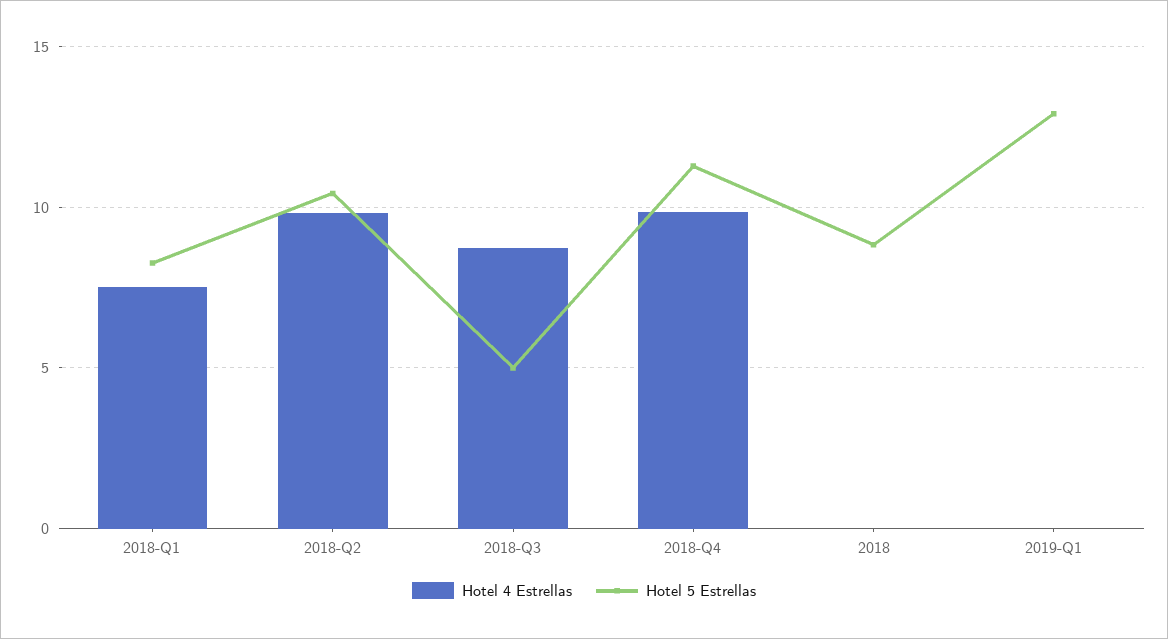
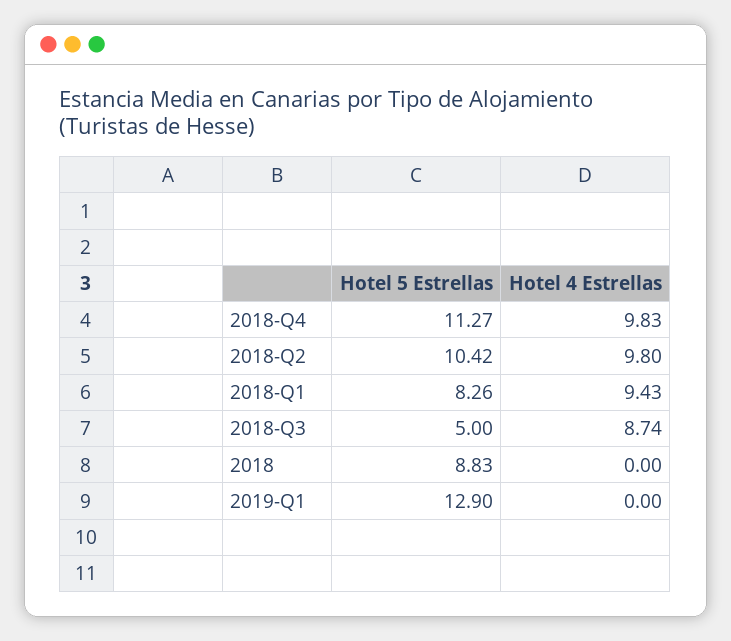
  {
    "Hotel 4 Estrellas": {
-     "2018-Q1": 7.5,
+     "2018-Q1": 9.43,
      "2018-Q2": 9.8,
      "2018-Q3": 8.74,
      "2018-Q4": 9.83,
      "2018": 0,
      "2019-Q1": 0
    },
    "Hotel 5 Estrellas": {
      "2018-Q1": 8.26,
      "2018-Q2": 10.42,
      "2018-Q3": 5,
      "2018-Q4": 11.27,
      "2018": 8.83,
      "2019-Q1": 12.9
    }
  }

